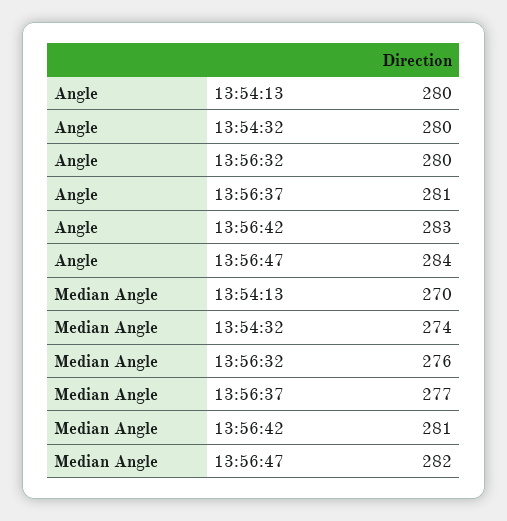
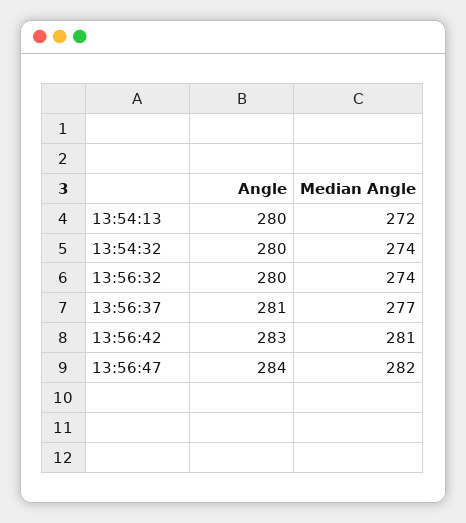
  {
    "Angle": {
      "13:54:13": 280,
      "13:54:32": 280,
      "13:56:32": 280,
      "13:56:37": 281,
      "13:56:42": 283,
      "13:56:47": 284
    },
    "Median Angle": {
-     "13:54:13": 270,
+     "13:54:13": 272,
      "13:54:32": 274,
-     "13:56:32": 276,
+     "13:56:32": 274,
      "13:56:37": 277,
      "13:56:42": 281,
      "13:56:47": 282
    }
  }

